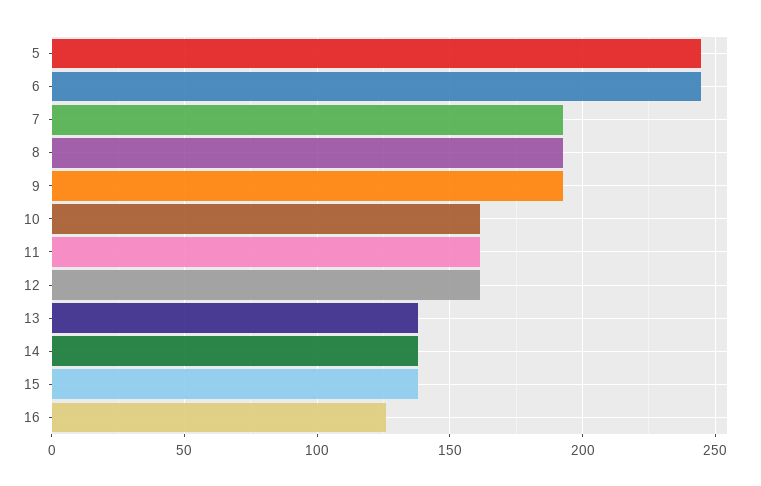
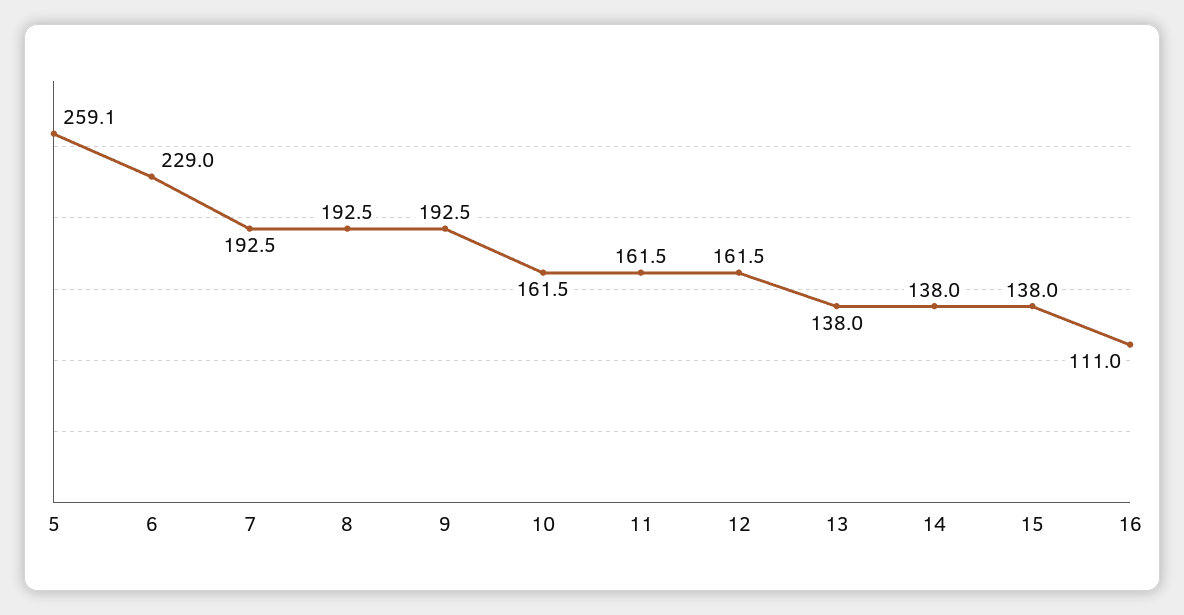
  {
-   "5": 245,
+   "5": 259.1,
-   "6": 245,
+   "6": 229,
    "7": 192.5,
    "8": 192.5,
    "9": 192.5,
    "10": 161.5,
    "11": 161.5,
    "12": 161.5,
    "13": 138,
    "14": 138,
    "15": 138,
-   "16": 125
+   "16": 111
  }

